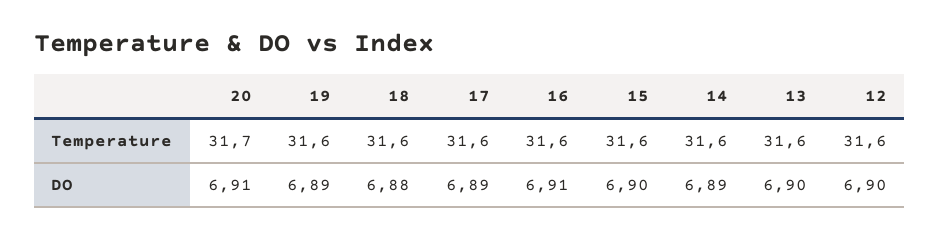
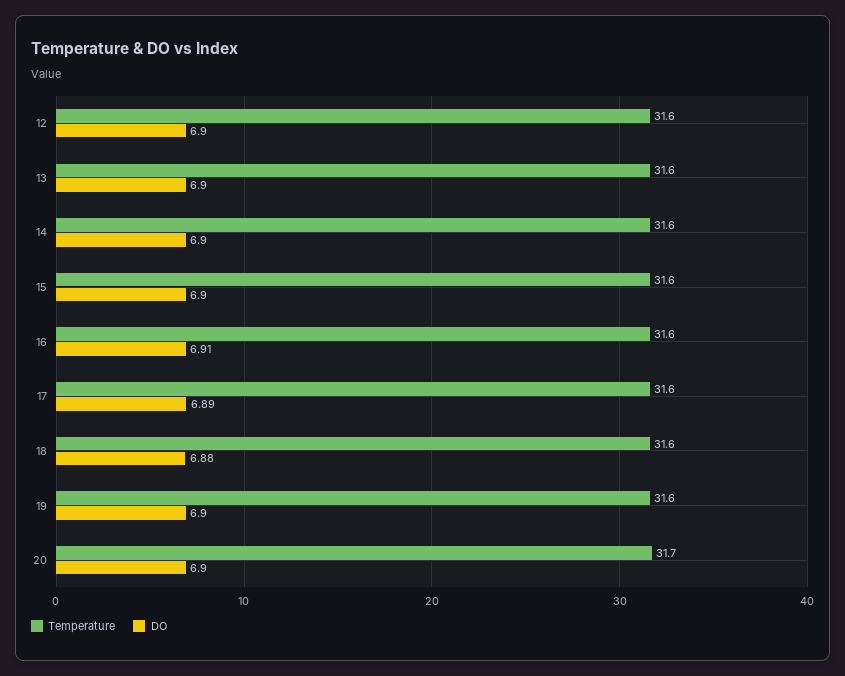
  {
    "Temperature": {
      "20": 31.7,
      "19": 31.6,
      "18": 31.6,
      "17": 31.6,
      "16": 31.6,
      "15": 31.6,
      "14": 31.6,
      "13": 31.6,
      "12": 31.6
    },
    "DO": {
-     "20": 6.91,
+     "20": 6.9,
-     "19": 6.89,
+     "19": 6.9,
      "18": 6.88,
      "17": 6.89,
      "16": 6.91,
      "15": 6.9,
-     "14": 6.89,
+     "14": 6.9,
      "13": 6.9,
      "12": 6.9
    }
  }

